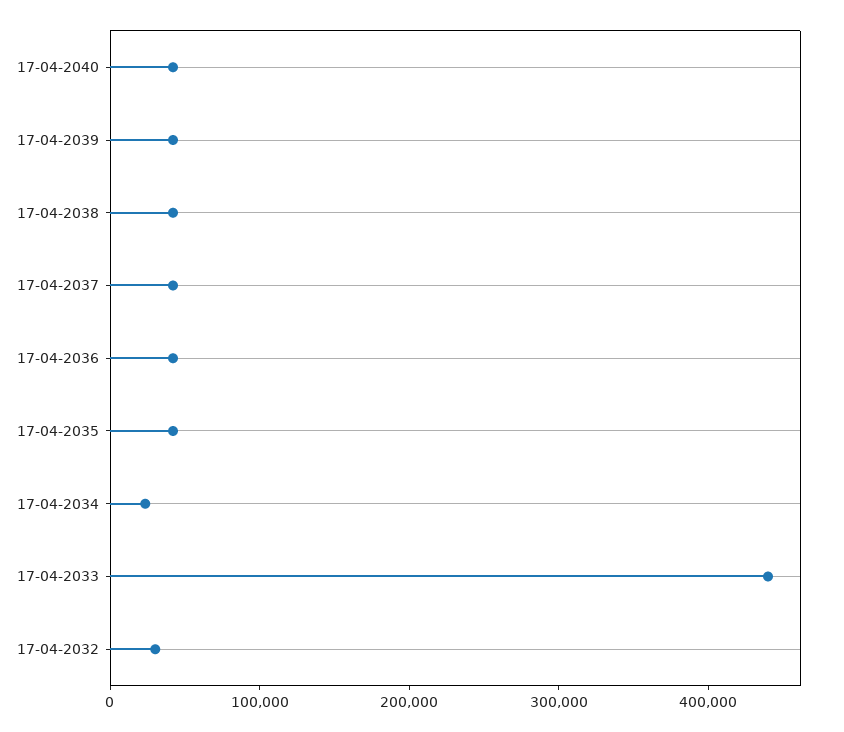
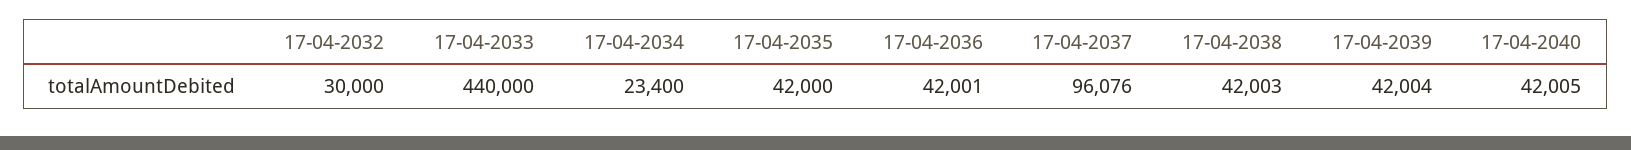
  {
    "17-04-2040": 42005,
    "17-04-2039": 42004,
    "17-04-2038": 42003,
-   "17-04-2037": 40000,
+   "17-04-2037": 96076,
    "17-04-2036": 42001,
    "17-04-2035": 42000,
    "17-04-2034": 23400,
    "17-04-2033": 440000,
    "17-04-2032": 30000
  }

